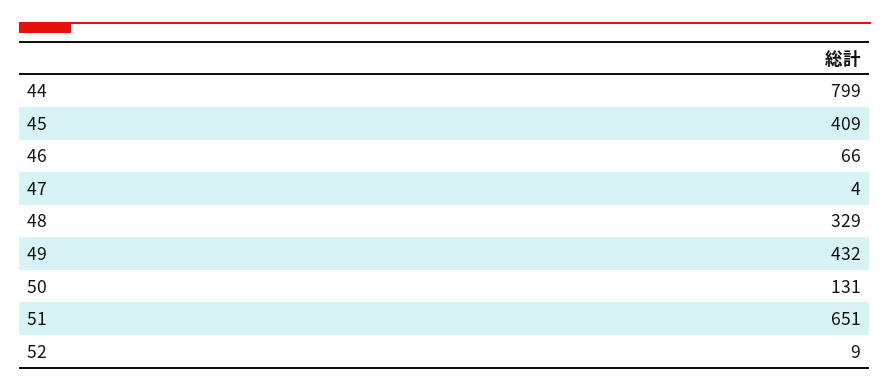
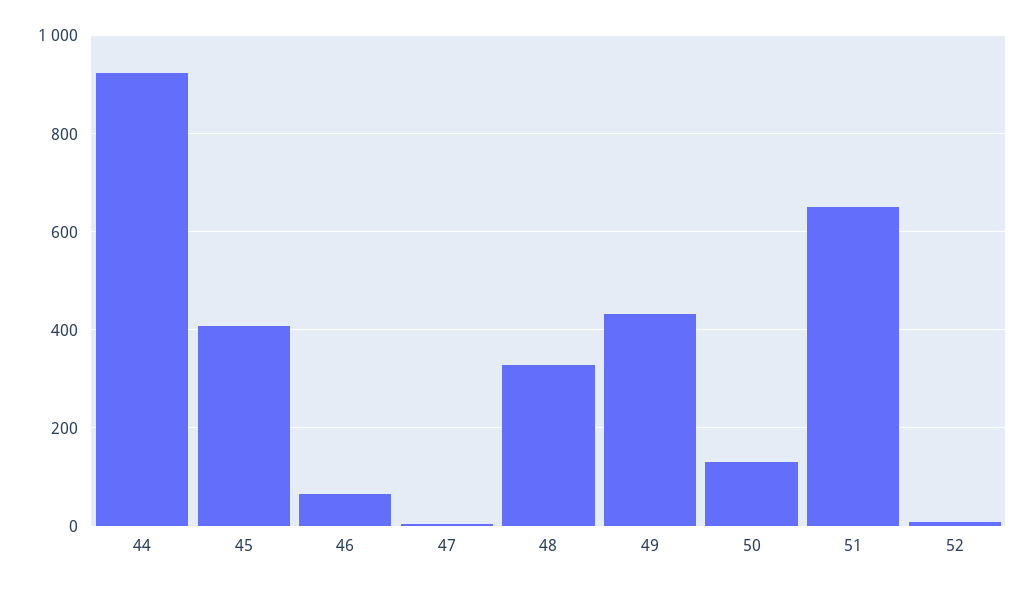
  {
-   "44": 799,
+   "44": 920,
    "45": 409,
    "46": 66,
    "47": 4,
    "48": 329,
    "49": 432,
    "50": 131,
    "51": 651,
    "52": 9
  }

